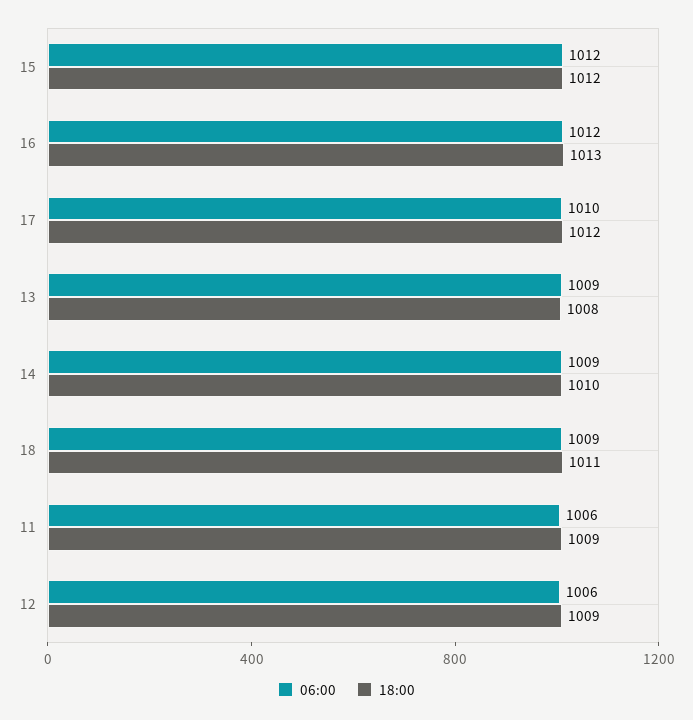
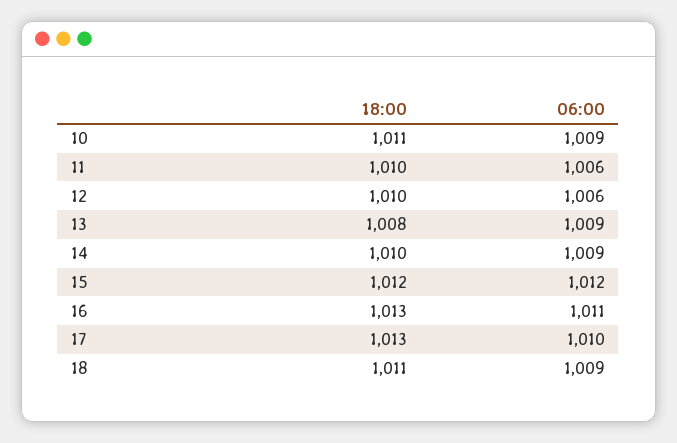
  {
    "06:00": {
      "15": 1012,
-     "16": 1012,
+     "16": 1011,
      "17": 1010,
      "13": 1009,
      "14": 1009,
      "18": 1009,
      "11": 1006,
-     "12": 1006
+     "12": 1006,
+     "10": 1009
    },
    "18:00": {
      "15": 1012,
      "16": 1013,
-     "17": 1012,
+     "17": 1013,
      "13": 1008,
      "14": 1010,
      "18": 1011,
-     "11": 1009,
+     "11": 1010,
-     "12": 1009
+     "12": 1010,
+     "10": 1011
    }
  }

